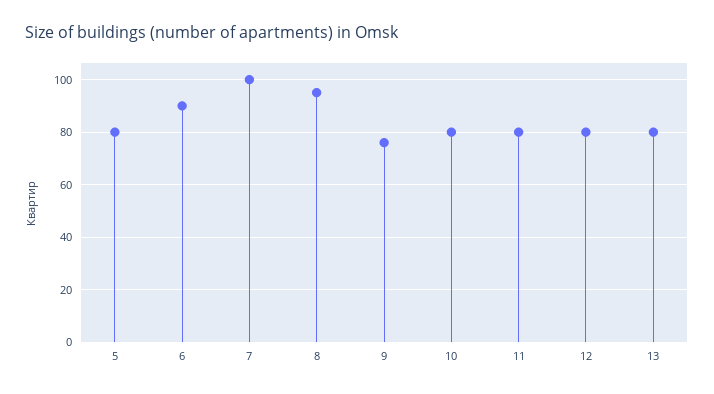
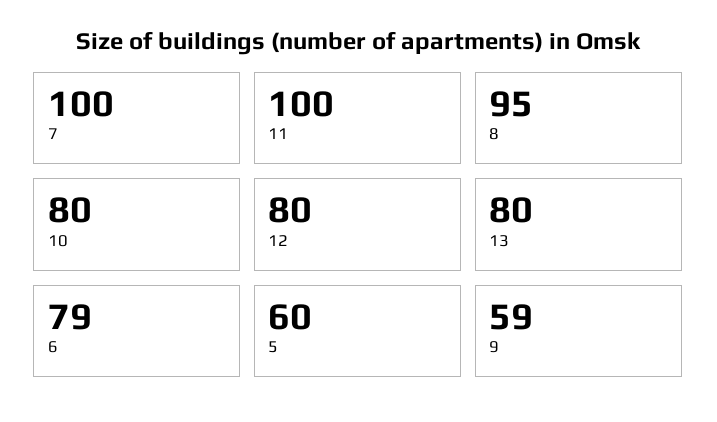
  {
-   "5": 80,
+   "5": 60,
-   "6": 90,
+   "6": 79,
    "7": 100,
    "8": 95,
-   "9": 75,
+   "9": 59,
    "10": 80,
-   "11": 80,
+   "11": 100,
    "12": 80,
    "13": 80
  }

